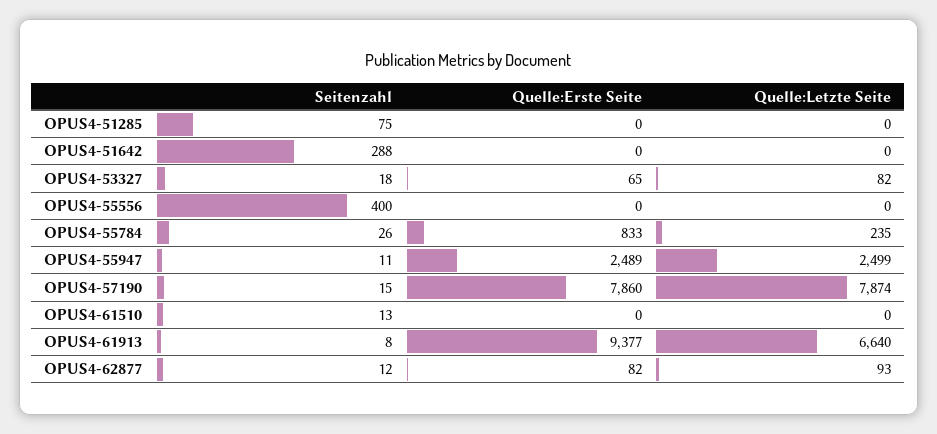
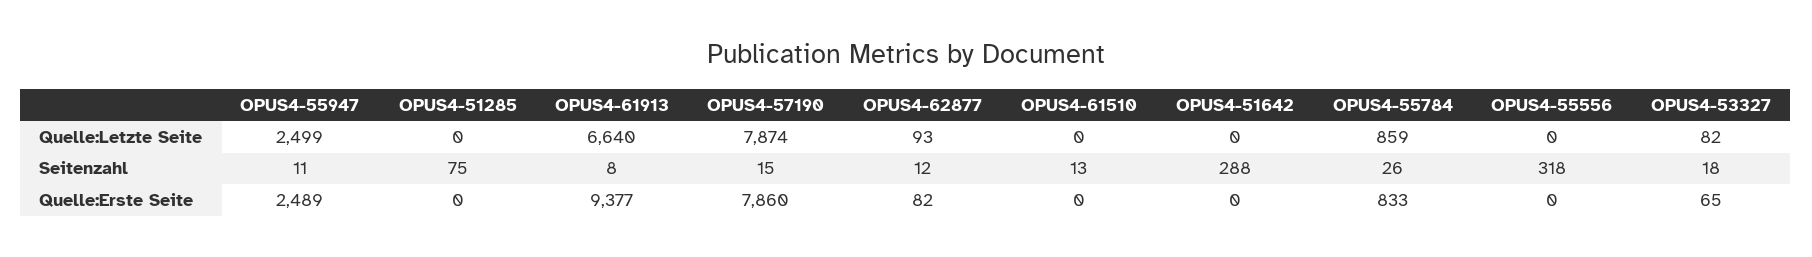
  {
    "Seitenzahl": {
      "OPUS4-51285": 75,
      "OPUS4-51642": 288,
      "OPUS4-53327": 18,
-     "OPUS4-55556": 400,
+     "OPUS4-55556": 318,
      "OPUS4-55784": 26,
      "OPUS4-55947": 11,
      "OPUS4-57190": 15,
      "OPUS4-61510": 13,
      "OPUS4-61913": 8,
      "OPUS4-62877": 12
    },
    "Quelle:Erste Seite": {
      "OPUS4-51285": 0,
      "OPUS4-51642": 0,
      "OPUS4-53327": 65,
      "OPUS4-55556": 0,
      "OPUS4-55784": 833,
      "OPUS4-55947": 2489,
      "OPUS4-57190": 7860,
      "OPUS4-61510": 0,
      "OPUS4-61913": 9377,
      "OPUS4-62877": 82
    },
    "Quelle:Letzte Seite": {
      "OPUS4-51285": 0,
      "OPUS4-51642": 0,
      "OPUS4-53327": 82,
      "OPUS4-55556": 0,
-     "OPUS4-55784": 235,
+     "OPUS4-55784": 859,
      "OPUS4-55947": 2499,
      "OPUS4-57190": 7874,
      "OPUS4-61510": 0,
      "OPUS4-61913": 6640,
      "OPUS4-62877": 93
    }
  }

